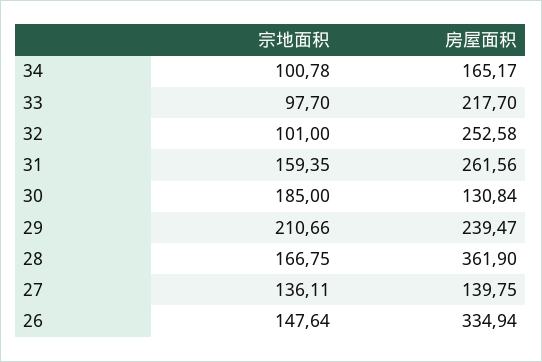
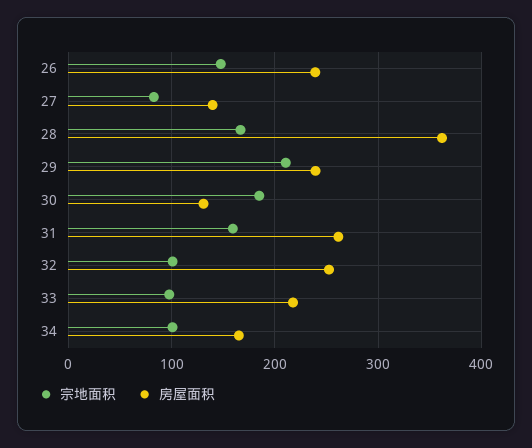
  {
    "宗地面积": {
      "34": 100.78,
      "33": 97.7,
      "32": 101,
      "31": 159.35,
      "30": 185,
      "29": 210.66,
      "28": 166.75,
-     "27": 136.11,
+     "27": 80,
      "26": 147.64
    },
    "房屋面积": {
      "34": 165.17,
      "33": 217.7,
      "32": 252.58,
      "31": 261.56,
      "30": 130.84,
      "29": 239.47,
      "28": 361.9,
      "27": 139.75,
-     "26": 334.94
+     "26": 240
    }
  }

